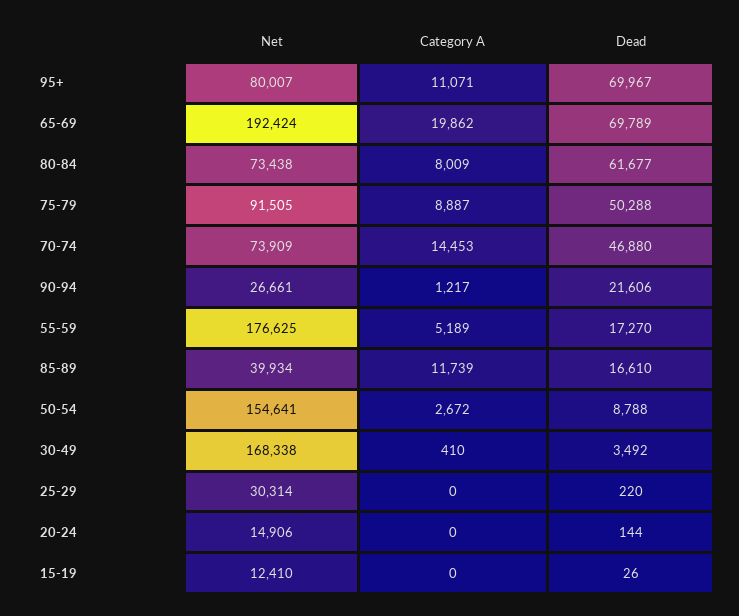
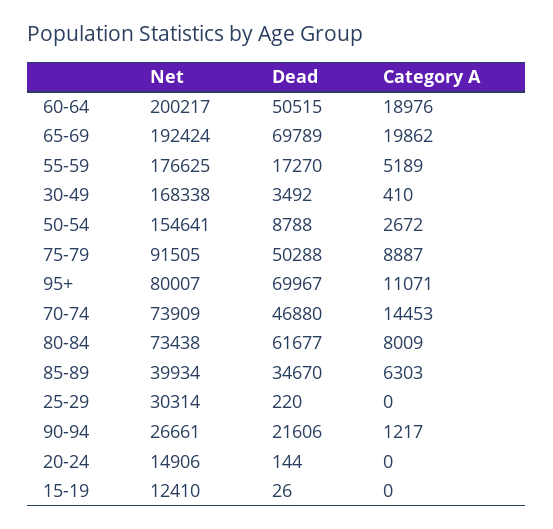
  {
    "Net": {
      "95+": 80007,
      "65-69": 192424,
      "80-84": 73438,
      "75-79": 91505,
      "70-74": 73909,
      "90-94": 26661,
      "55-59": 176625,
      "85-89": 39934,
      "50-54": 154641,
      "30-49": 168338,
      "25-29": 30314,
      "20-24": 14906,
-     "15-19": 12410
+     "15-19": 12410,
+     "60-64": 200217
    },
    "Category A": {
      "95+": 11071,
      "65-69": 19862,
      "80-84": 8009,
      "75-79": 8887,
      "70-74": 14453,
      "90-94": 1217,
      "55-59": 5189,
-     "85-89": 11739,
+     "85-89": 6303,
      "50-54": 2672,
      "30-49": 410,
      "25-29": 0,
      "20-24": 0,
-     "15-19": 0
+     "15-19": 0,
+     "60-64": 18976
    },
    "Dead": {
      "95+": 69967,
      "65-69": 69789,
      "80-84": 61677,
      "75-79": 50288,
      "70-74": 46880,
      "90-94": 21606,
      "55-59": 17270,
-     "85-89": 16610,
+     "85-89": 34670,
      "50-54": 8788,
      "30-49": 3492,
      "25-29": 220,
      "20-24": 144,
-     "15-19": 26
+     "15-19": 26,
+     "60-64": 50515
    }
  }

